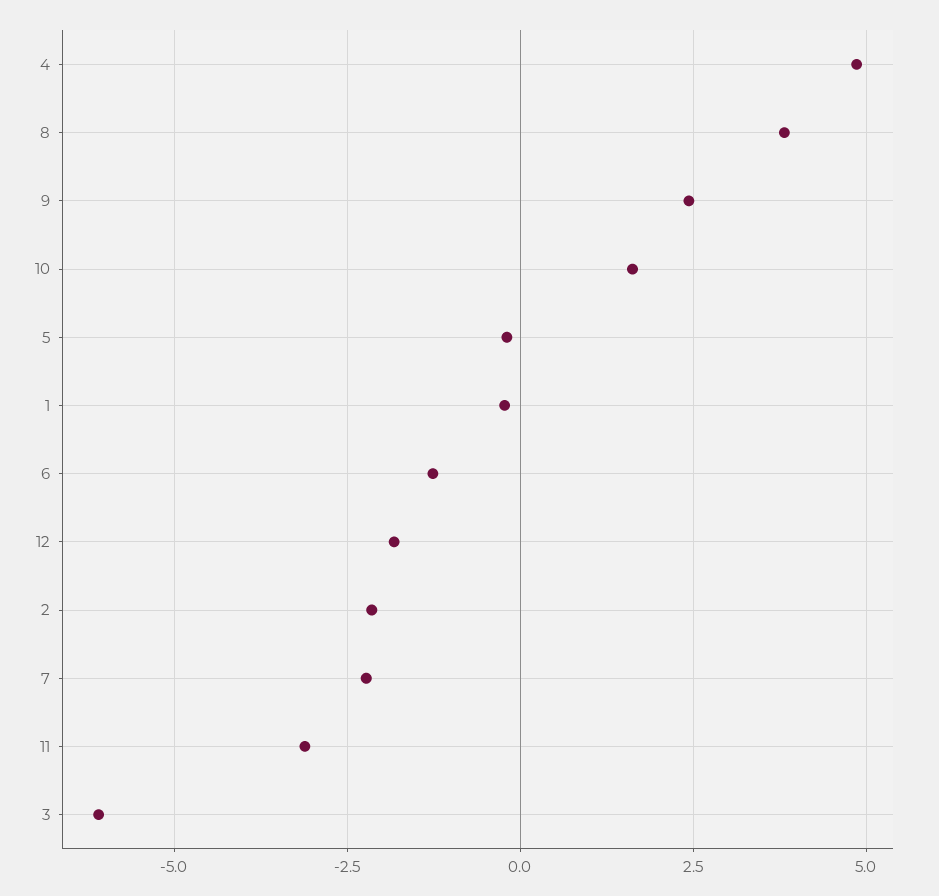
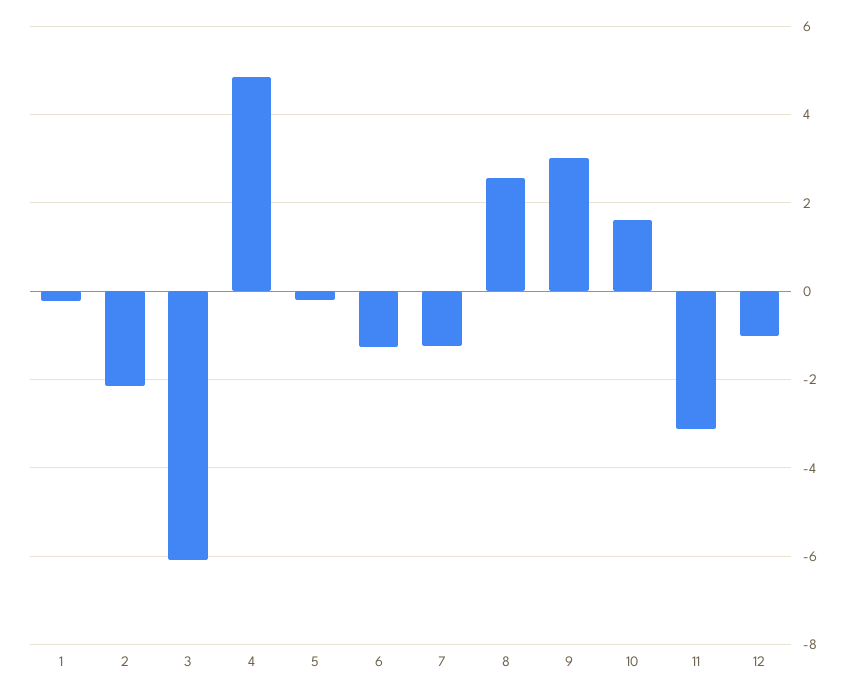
  {
    "4": 4.8,
-   "8": 3.75,
+   "8": 2.6,
-   "9": 2.5,
+   "9": 3,
    "10": 1.6,
    "5": -0.2,
    "1": -0.2,
    "6": -1.2,
-   "12": -1.75,
+   "12": -1,
    "2": -2.2,
-   "7": -2.25,
+   "7": -1.2,
    "11": -3.2,
    "3": -6
  }

